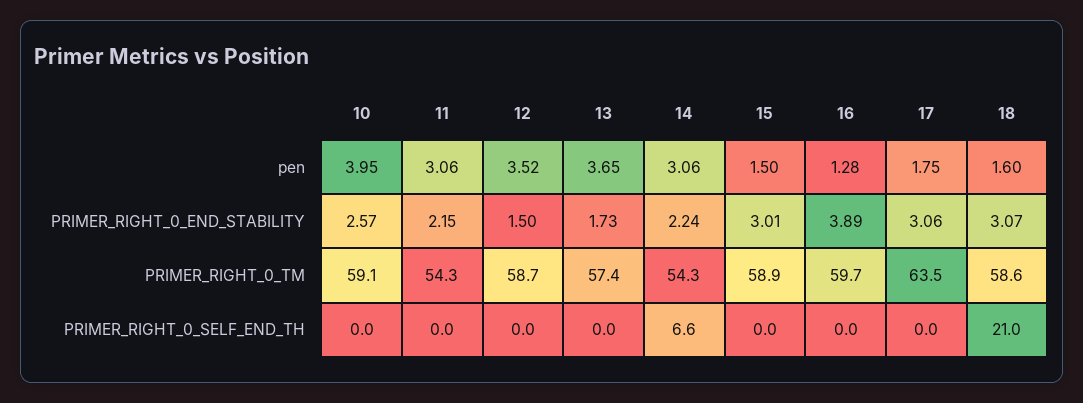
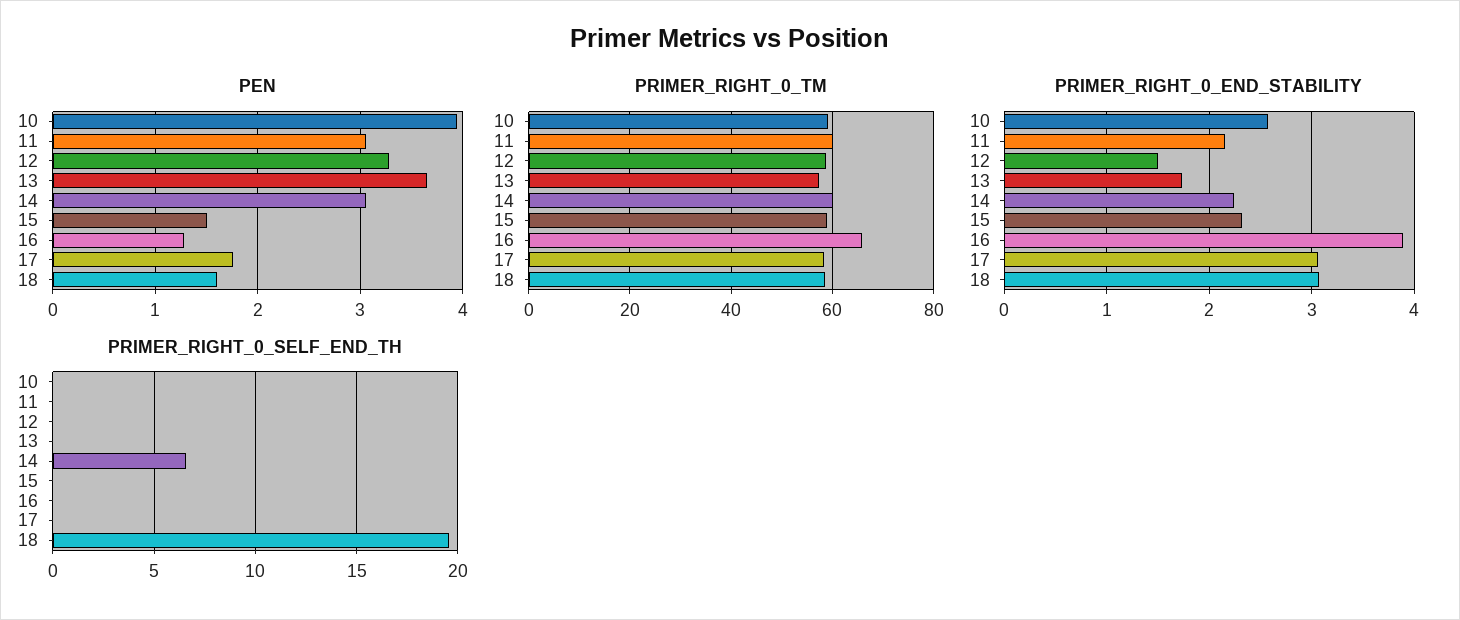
  {
    "pen": {
      "10": 3.95,
      "11": 3.06,
-     "12": 3.52,
+     "12": 3.3,
      "13": 3.65,
      "14": 3.06,
      "15": 1.5,
      "16": 1.28,
      "17": 1.75,
      "18": 1.6
    },
    "PRIMER_RIGHT_0_END_STABILITY": {
      "10": 2.57,
      "11": 2.15,
      "12": 1.5,
      "13": 1.73,
      "14": 2.24,
-     "15": 3.01,
+     "15": 2.3,
      "16": 3.89,
      "17": 3.06,
      "18": 3.07
    },
    "PRIMER_RIGHT_0_TM": {
      "10": 59.1,
-     "11": 54.3,
+     "11": 60,
      "12": 58.7,
      "13": 57.4,
-     "14": 54.3,
+     "14": 60,
      "15": 58.9,
-     "16": 59.7,
+     "16": 66,
-     "17": 63.5,
+     "17": 58,
      "18": 58.6
    },
    "PRIMER_RIGHT_0_SELF_END_TH": {
      "10": 0,
      "11": 0,
      "12": 0,
      "13": 0,
      "14": 6.6,
      "15": 0,
      "16": 0,
      "17": 0,
-     "18": 21
+     "18": 19.5
    }
  }

